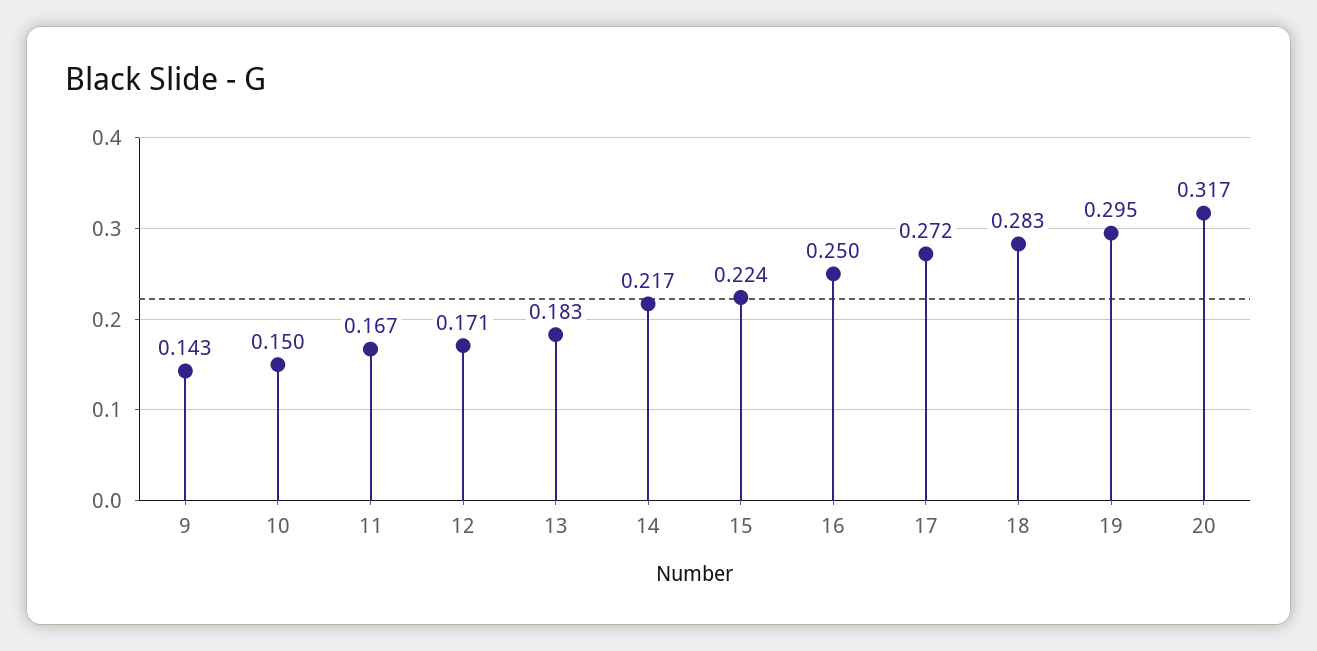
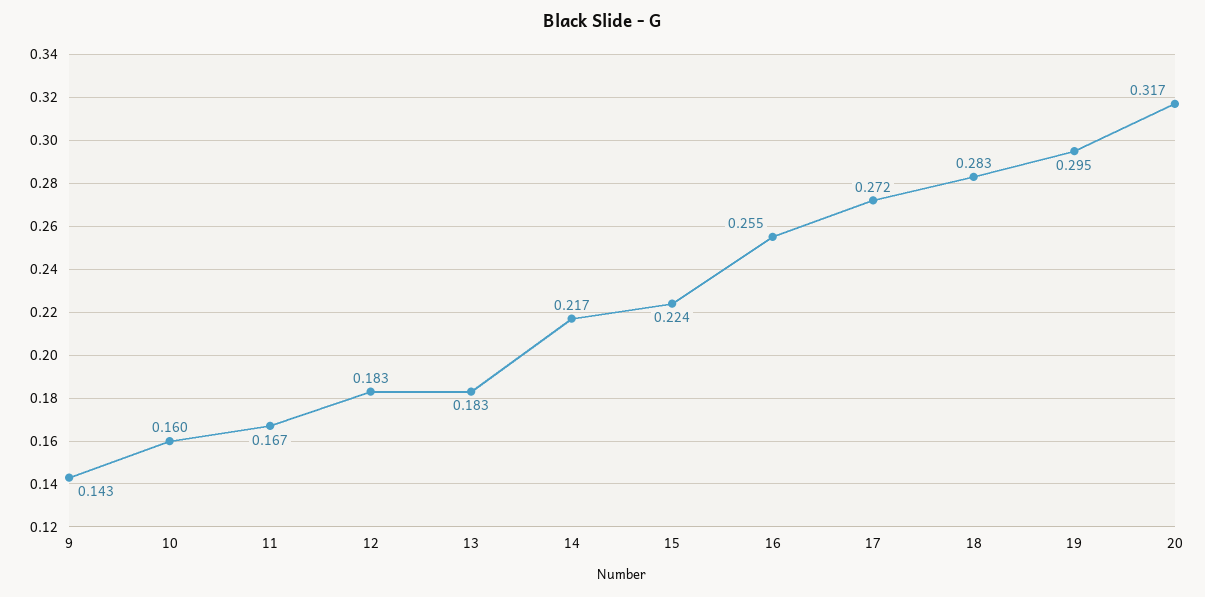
  {
    "9": 0.143,
-   "10": 0.15,
+   "10": 0.16,
    "11": 0.167,
-   "12": 0.171,
+   "12": 0.183,
    "13": 0.183,
    "14": 0.217,
    "15": 0.224,
-   "16": 0.25,
+   "16": 0.255,
    "17": 0.272,
    "18": 0.283,
    "19": 0.295,
    "20": 0.317
  }

